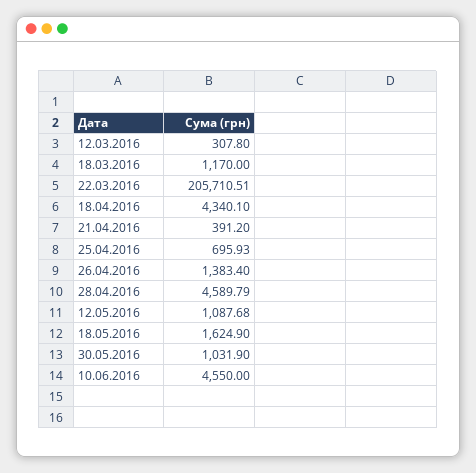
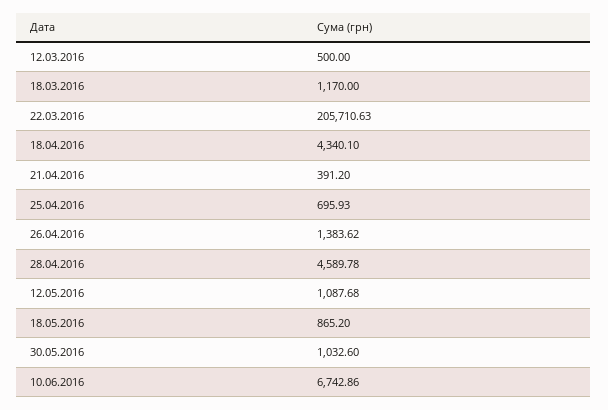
  {
-   "12.03.2016": 307.8,
+   "12.03.2016": 500,
    "18.03.2016": 1170,
-   "22.03.2016": 205710.51,
+   "22.03.2016": 205710.63,
    "18.04.2016": 4340.1,
    "21.04.2016": 391.2,
    "25.04.2016": 695.93,
-   "26.04.2016": 1383.4,
+   "26.04.2016": 1383.62,
-   "28.04.2016": 4589.79,
+   "28.04.2016": 4589.78,
    "12.05.2016": 1087.68,
-   "18.05.2016": 1624.9,
+   "18.05.2016": 865.2,
-   "30.05.2016": 1031.9,
+   "30.05.2016": 1032.6,
-   "10.06.2016": 4550
+   "10.06.2016": 6742.86
  }

